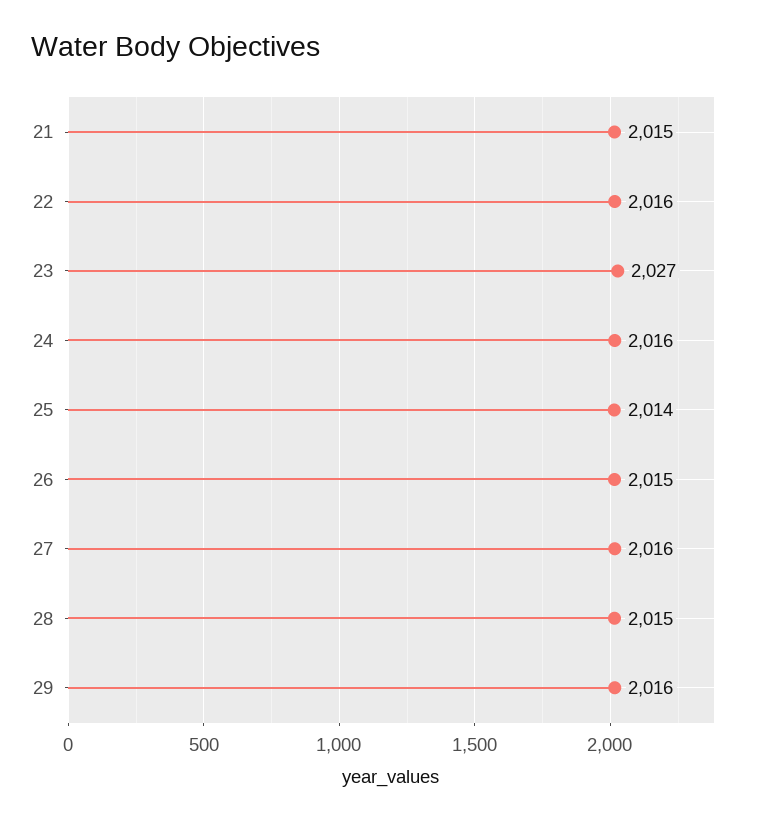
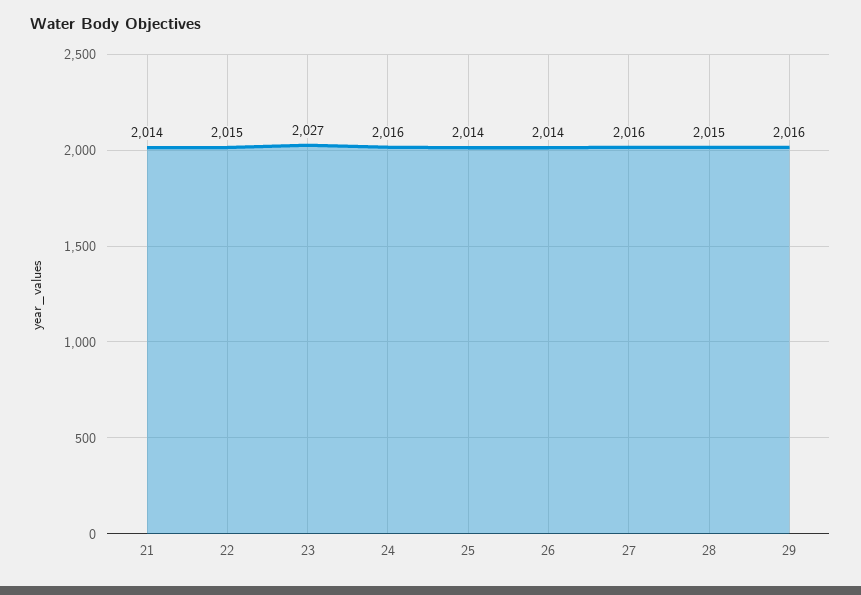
  {
-   "21": 2015,
+   "21": 2014,
-   "22": 2016,
+   "22": 2015,
    "23": 2027,
    "24": 2016,
    "25": 2014,
-   "26": 2015,
+   "26": 2014,
    "27": 2016,
    "28": 2015,
    "29": 2016
  }

